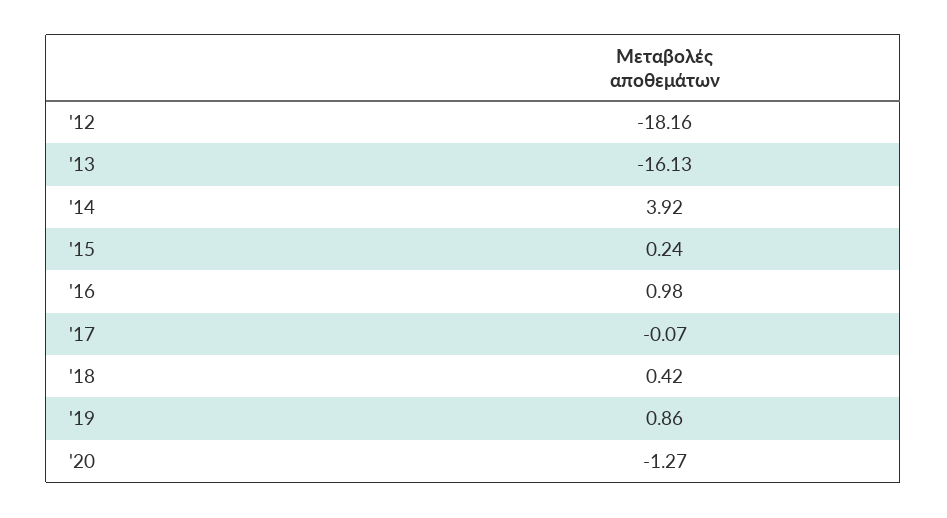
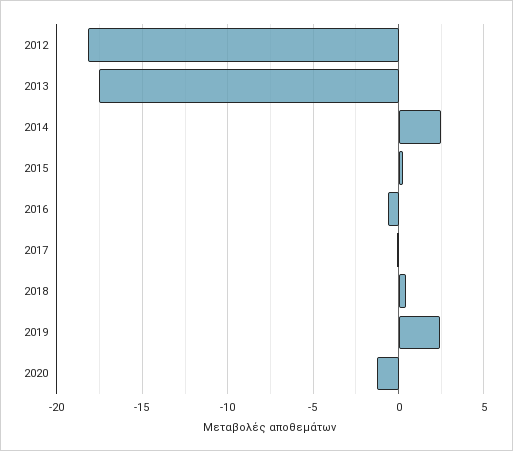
  {
    "'12": -18.16,
-   "'13": -16.13,
+   "'13": -17.5,
-   "'14": 3.92,
+   "'14": 2.5,
    "'15": 0.24,
-   "'16": 0.98,
+   "'16": -0.5,
    "'17": -0.07,
    "'18": 0.42,
-   "'19": 0.86,
+   "'19": 2.5,
    "'20": -1.27
  }

